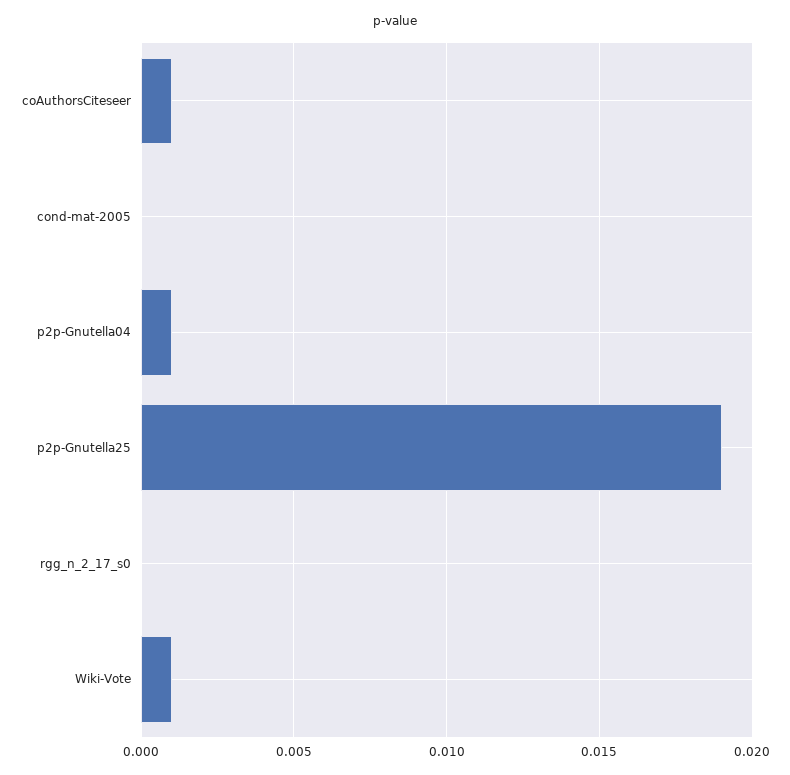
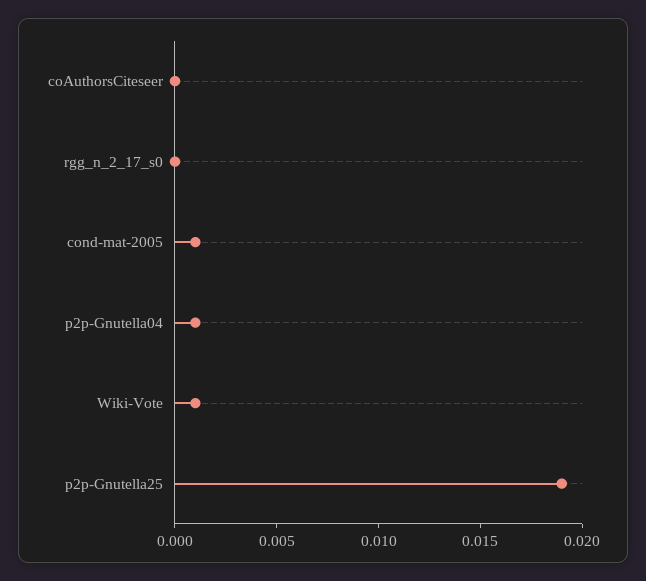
  {
-   "coAuthorsCiteseer": 0.001,
+   "coAuthorsCiteseer": 0,
-   "cond-mat-2005": 0,
+   "cond-mat-2005": 0.001,
    "p2p-Gnutella04": 0.001,
    "p2p-Gnutella25": 0.019,
    "rgg_n_2_17_s0": 0,
    "Wiki-Vote": 0.001
  }

